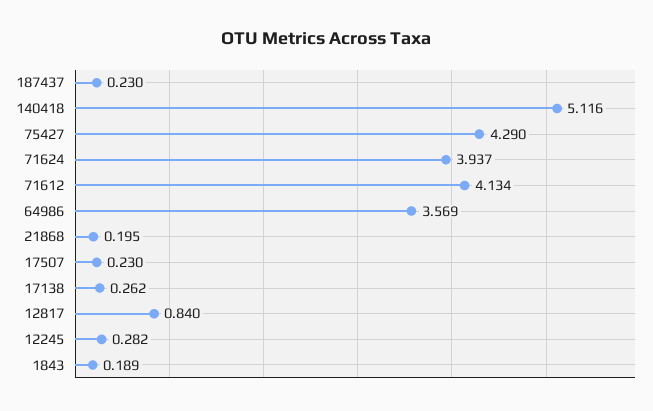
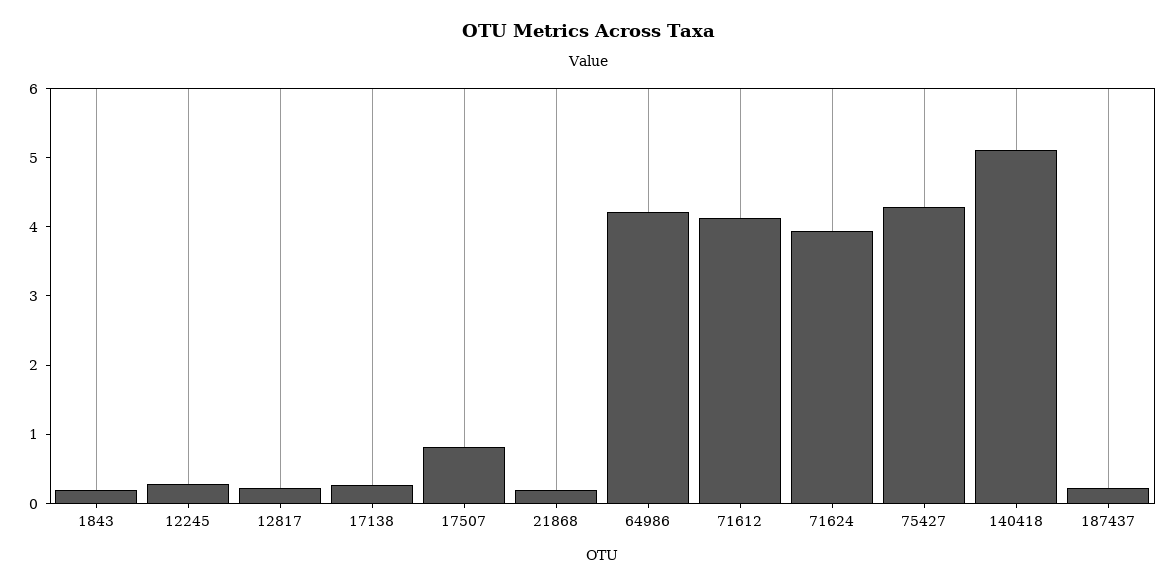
  {
    "187437": 0.23,
    "140418": 5.116,
    "75427": 4.29,
    "71624": 3.937,
    "71612": 4.134,
-   "64986": 3.569,
+   "64986": 4.2,
    "21868": 0.195,
-   "17507": 0.23,
+   "17507": 0.8,
    "17138": 0.262,
-   "12817": 0.84,
+   "12817": 0.2,
    "12245": 0.282,
    "1843": 0.189
  }

